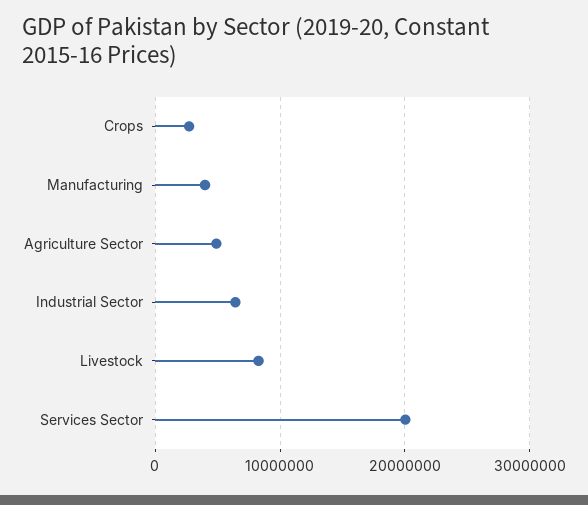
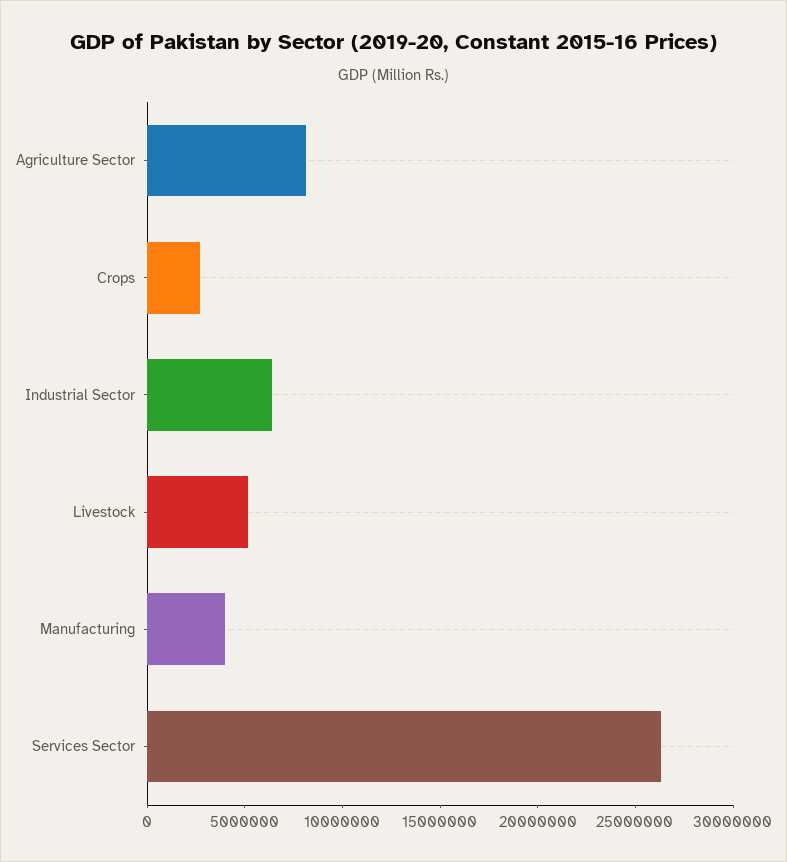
  {
    "Crops": 3000000,
    "Manufacturing": 4000000,
-   "Agriculture Sector": 5000000,
+   "Agriculture Sector": 8000000,
    "Industrial Sector": 6000000,
-   "Livestock": 8000000,
+   "Livestock": 5000000,
-   "Services Sector": 20000000
+   "Services Sector": 26000000
  }

